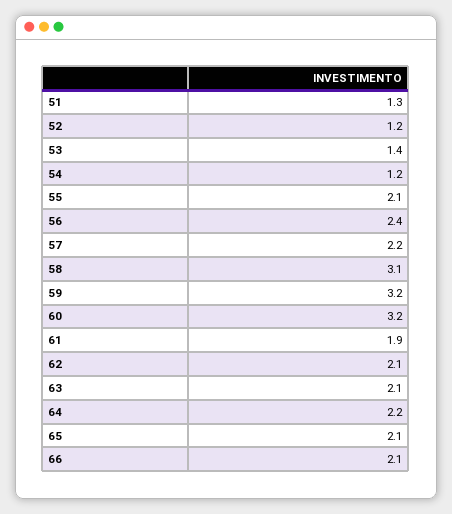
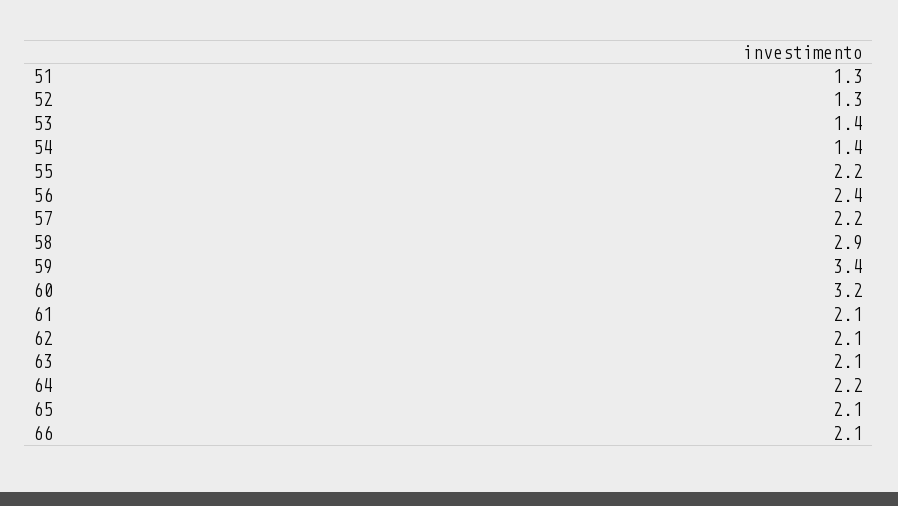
  {
    "51": 1.3,
-   "52": 1.2,
+   "52": 1.3,
    "53": 1.4,
-   "54": 1.2,
+   "54": 1.4,
-   "55": 2.1,
+   "55": 2.2,
    "56": 2.4,
    "57": 2.2,
-   "58": 3.1,
+   "58": 2.9,
-   "59": 3.2,
+   "59": 3.4,
    "60": 3.2,
-   "61": 1.9,
+   "61": 2.1,
    "62": 2.1,
    "63": 2.1,
    "64": 2.2,
    "65": 2.1,
    "66": 2.1
  }

